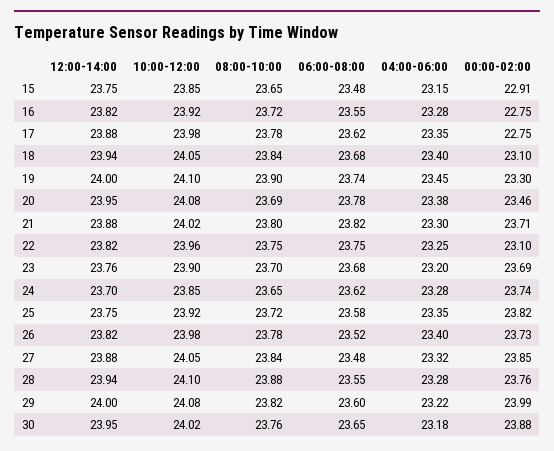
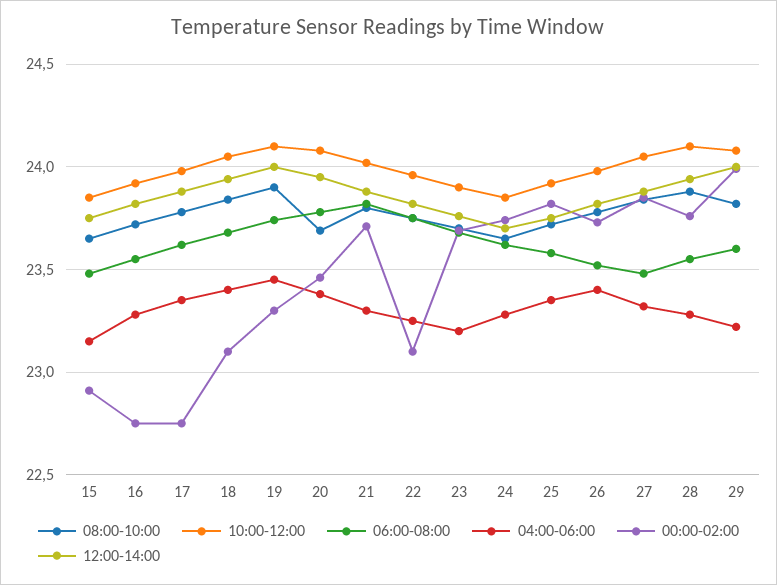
  {
    "12:00-14:00": {
      "15": 23.75,
      "16": 23.82,
      "17": 23.88,
      "18": 23.94,
      "19": 24,
      "20": 23.95,
      "21": 23.88,
      "22": 23.82,
      "23": 23.76,
      "24": 23.7,
      "25": 23.75,
      "26": 23.82,
      "27": 23.88,
      "28": 23.94,
-     "29": 24,
+     "29": 24
-     "30": 23.95
    },
    "10:00-12:00": {
      "15": 23.85,
      "16": 23.92,
      "17": 23.98,
      "18": 24.05,
      "19": 24.1,
      "20": 24.08,
      "21": 24.02,
      "22": 23.96,
      "23": 23.9,
      "24": 23.85,
      "25": 23.92,
      "26": 23.98,
      "27": 24.05,
      "28": 24.1,
-     "29": 24.08,
+     "29": 24.08
-     "30": 24.02
    },
    "08:00-10:00": {
      "15": 23.65,
      "16": 23.72,
      "17": 23.78,
      "18": 23.84,
      "19": 23.9,
      "20": 23.69,
      "21": 23.8,
      "22": 23.75,
      "23": 23.7,
      "24": 23.65,
      "25": 23.72,
      "26": 23.78,
      "27": 23.84,
      "28": 23.88,
-     "29": 23.82,
+     "29": 23.82
-     "30": 23.76
    },
    "06:00-08:00": {
      "15": 23.48,
      "16": 23.55,
      "17": 23.62,
      "18": 23.68,
      "19": 23.74,
      "20": 23.78,
      "21": 23.82,
      "22": 23.75,
      "23": 23.68,
      "24": 23.62,
      "25": 23.58,
      "26": 23.52,
      "27": 23.48,
      "28": 23.55,
-     "29": 23.6,
+     "29": 23.6
-     "30": 23.65
    },
    "04:00-06:00": {
      "15": 23.15,
      "16": 23.28,
      "17": 23.35,
      "18": 23.4,
      "19": 23.45,
      "20": 23.38,
      "21": 23.3,
      "22": 23.25,
      "23": 23.2,
      "24": 23.28,
      "25": 23.35,
      "26": 23.4,
      "27": 23.32,
      "28": 23.28,
-     "29": 23.22,
+     "29": 23.22
-     "30": 23.18
    },
    "00:00-02:00": {
      "15": 22.91,
      "16": 22.75,
      "17": 22.75,
      "18": 23.1,
      "19": 23.3,
      "20": 23.46,
      "21": 23.71,
      "22": 23.1,
      "23": 23.69,
      "24": 23.74,
      "25": 23.82,
      "26": 23.73,
      "27": 23.85,
      "28": 23.76,
-     "29": 23.99,
+     "29": 23.99
-     "30": 23.88
    }
  }

